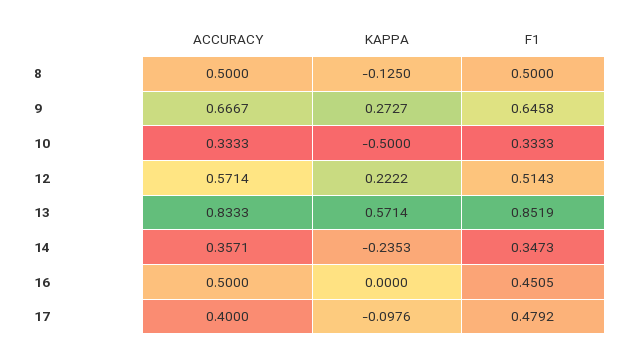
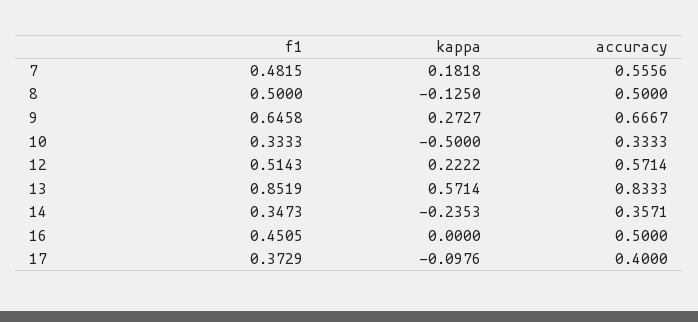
  {
    "ACCURACY": {
      "8": 0.5,
      "9": 0.6667,
      "10": 0.3333,
      "12": 0.5714,
      "13": 0.8333,
      "14": 0.3571,
      "16": 0.5,
-     "17": 0.4
+     "17": 0.4,
+     "7": 0.5556
    },
    "KAPPA": {
      "8": -0.125,
      "9": 0.2727,
      "10": -0.5,
      "12": 0.2222,
      "13": 0.5714,
      "14": -0.2353,
      "16": 0,
-     "17": -0.0976
+     "17": -0.0976,
+     "7": 0.1818
    },
    "F1": {
      "8": 0.5,
      "9": 0.6458,
      "10": 0.3333,
      "12": 0.5143,
      "13": 0.8519,
      "14": 0.3473,
      "16": 0.4505,
-     "17": 0.4792
+     "17": 0.3729,
+     "7": 0.4815
    }
  }

